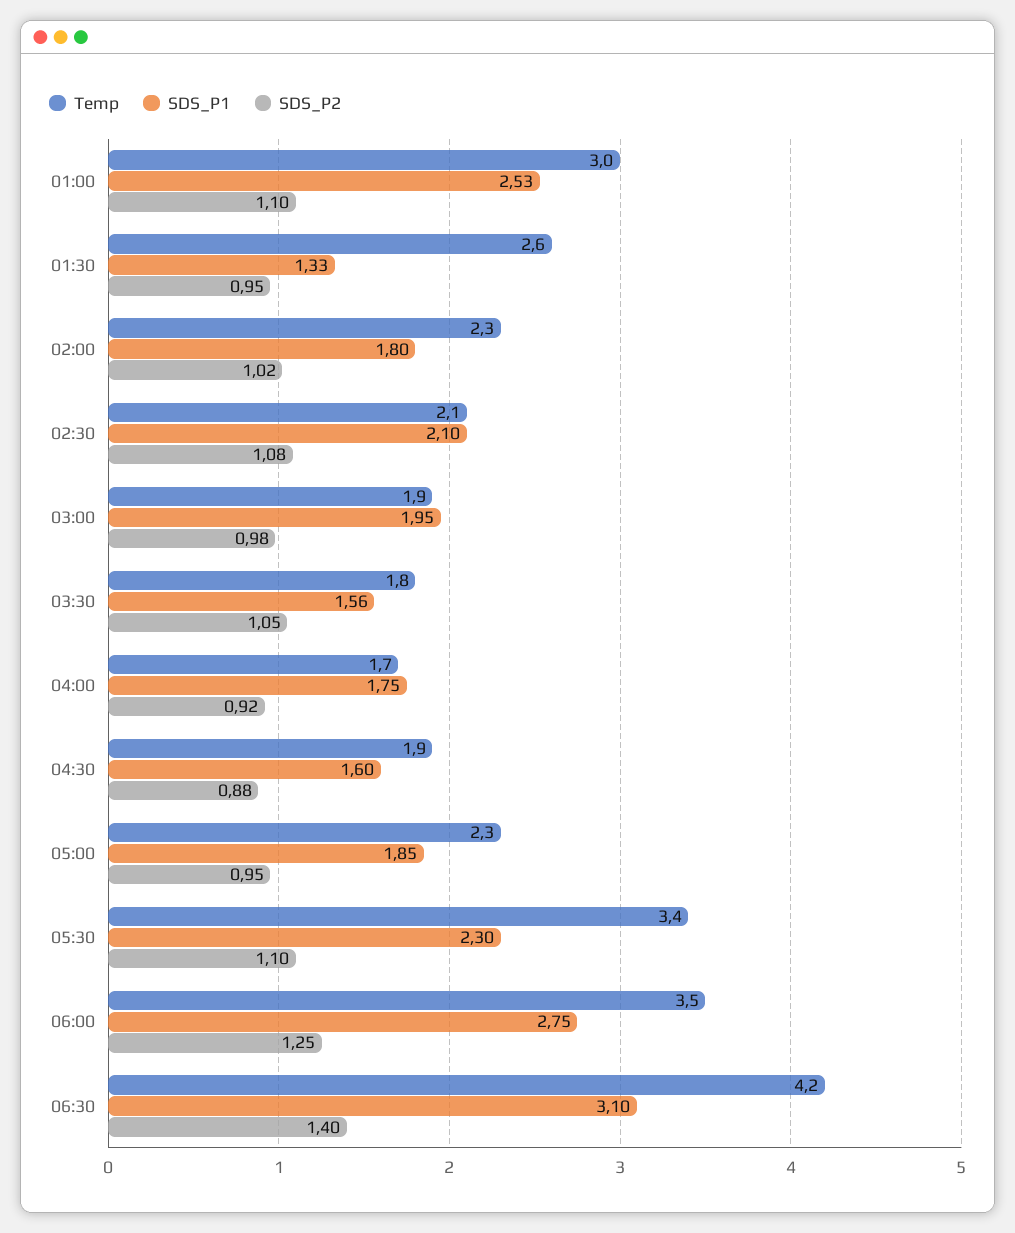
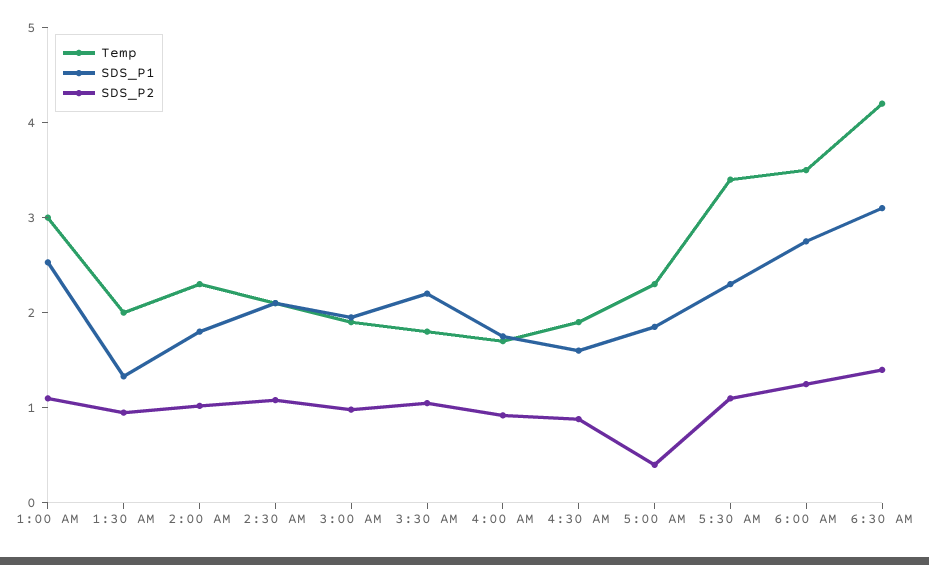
  {
    "Temp": {
      "01:00": 3,
-     "01:30": 2.6,
+     "01:30": 2,
      "02:00": 2.3,
      "02:30": 2.1,
      "03:00": 1.9,
      "03:30": 1.8,
      "04:00": 1.7,
      "04:30": 1.9,
      "05:00": 2.3,
      "05:30": 3.4,
      "06:00": 3.5,
      "06:30": 4.2
    },
    "SDS_P1": {
      "01:00": 2.53,
      "01:30": 1.33,
      "02:00": 1.8,
      "02:30": 2.1,
      "03:00": 1.95,
-     "03:30": 1.56,
+     "03:30": 2.2,
      "04:00": 1.75,
      "04:30": 1.6,
      "05:00": 1.85,
      "05:30": 2.3,
      "06:00": 2.75,
      "06:30": 3.1
    },
    "SDS_P2": {
      "01:00": 1.1,
      "01:30": 0.95,
      "02:00": 1.02,
      "02:30": 1.08,
      "03:00": 0.98,
      "03:30": 1.05,
      "04:00": 0.92,
      "04:30": 0.88,
-     "05:00": 0.95,
+     "05:00": 0.4,
      "05:30": 1.1,
      "06:00": 1.25,
      "06:30": 1.4
    }
  }

